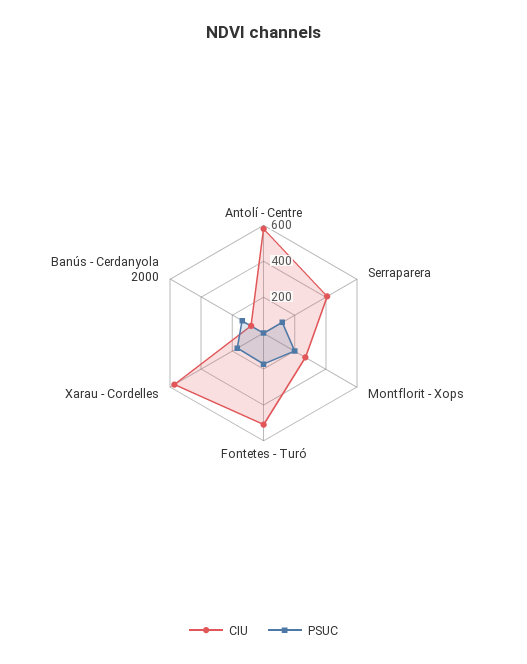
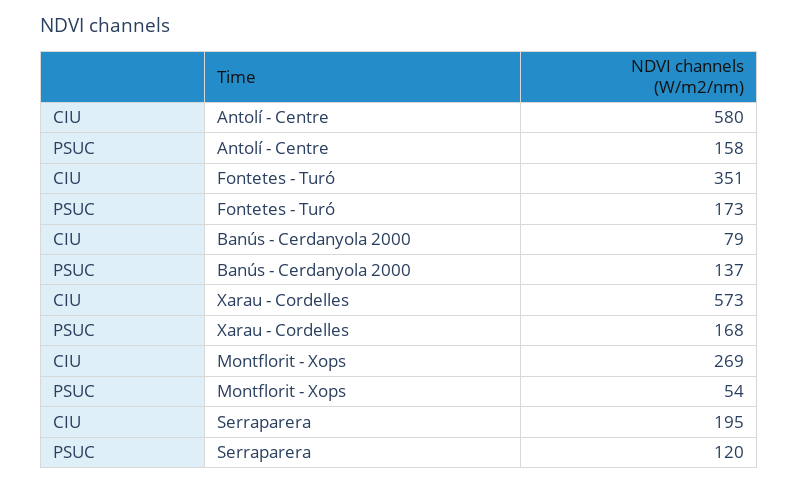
  {
    "CIU": {
      "Antolí - Centre": 580,
-     "Serraparera": 400,
+     "Serraparera": 195,
      "Montflorit - Xops": 269,
-     "Fontetes - Turó": 500,
+     "Fontetes - Turó": 351,
      "Xarau - Cordelles": 573,
      "Banús - Cerdanyola 2000": 79
    },
    "PSUC": {
-     "Antolí - Centre": 0,
+     "Antolí - Centre": 158,
      "Serraparera": 120,
-     "Montflorit - Xops": 200,
+     "Montflorit - Xops": 54,
      "Fontetes - Turó": 173,
      "Xarau - Cordelles": 168,
      "Banús - Cerdanyola 2000": 137
    }
  }

